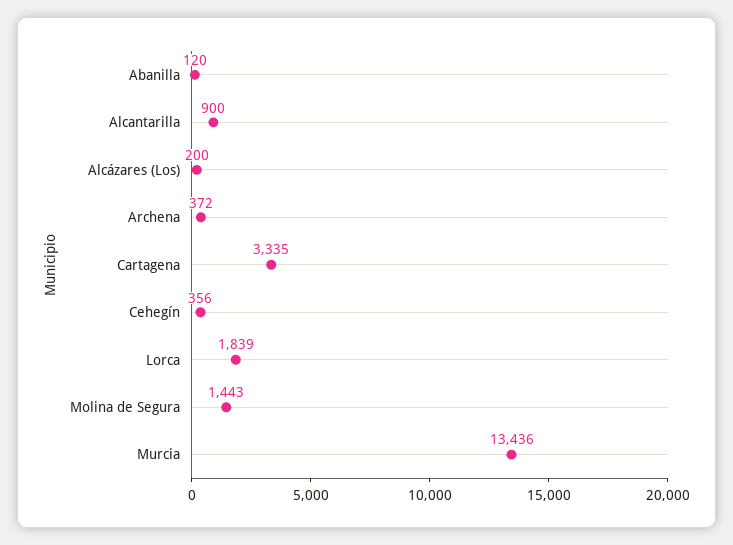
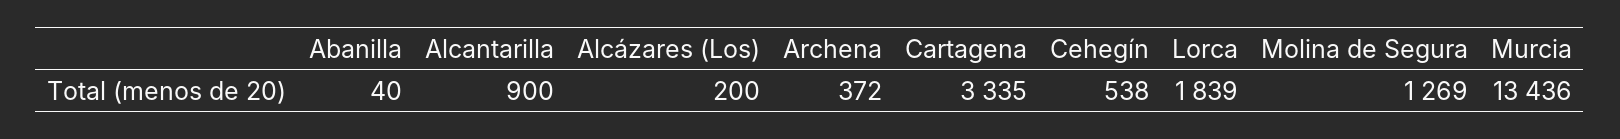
  {
-   "Abanilla": 120,
+   "Abanilla": 40,
    "Alcantarilla": 900,
    "Alcázares (Los)": 200,
    "Archena": 372,
    "Cartagena": 3335,
-   "Cehegín": 356,
+   "Cehegín": 538,
    "Lorca": 1839,
-   "Molina de Segura": 1443,
+   "Molina de Segura": 1269,
    "Murcia": 13436
  }

